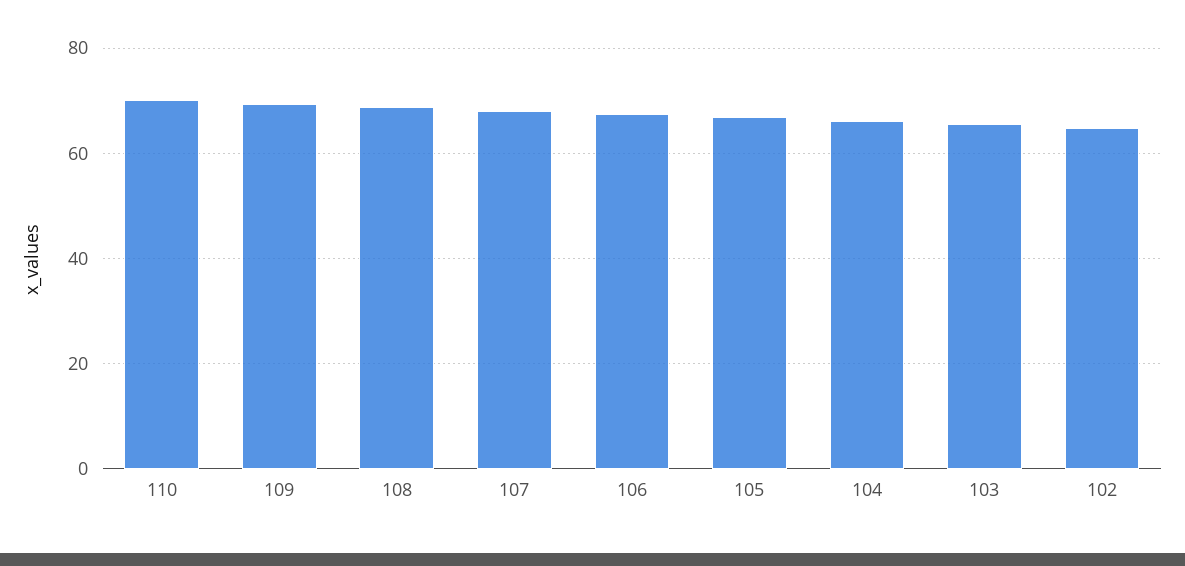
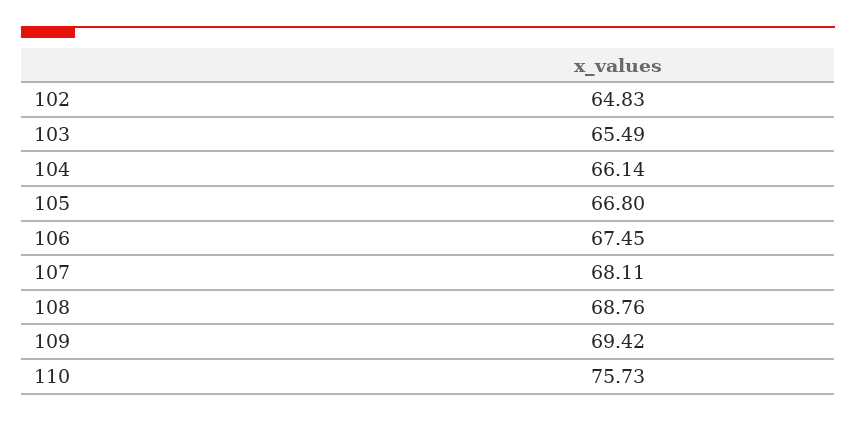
  {
-   "110": 70,
+   "110": 75.73,
    "109": 69.42,
    "108": 68.76,
    "107": 68.11,
    "106": 67.45,
    "105": 66.8,
    "104": 66.14,
    "103": 65.49,
    "102": 64.83
  }

